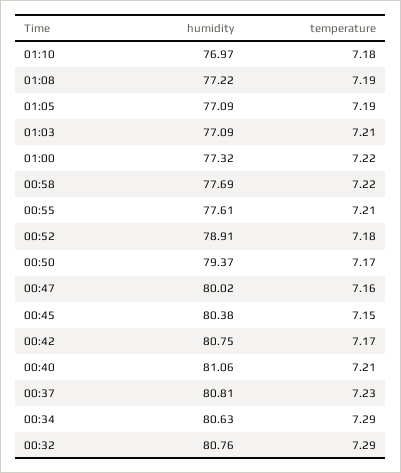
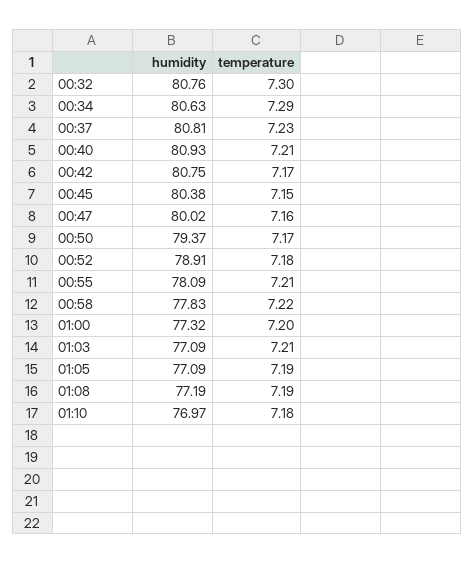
  {
    "humidity": {
      "01:10": 76.97,
-     "01:08": 77.22,
+     "01:08": 77.19,
      "01:05": 77.09,
      "01:03": 77.09,
      "01:00": 77.32,
-     "00:58": 77.69,
+     "00:58": 77.83,
-     "00:55": 77.61,
+     "00:55": 78.09,
      "00:52": 78.91,
      "00:50": 79.37,
      "00:47": 80.02,
      "00:45": 80.38,
      "00:42": 80.75,
-     "00:40": 81.06,
+     "00:40": 80.93,
      "00:37": 80.81,
      "00:34": 80.63,
      "00:32": 80.76
    },
    "temperature": {
      "01:10": 7.18,
      "01:08": 7.19,
      "01:05": 7.19,
      "01:03": 7.21,
-     "01:00": 7.22,
+     "01:00": 7.2,
      "00:58": 7.22,
      "00:55": 7.21,
      "00:52": 7.18,
      "00:50": 7.17,
      "00:47": 7.16,
      "00:45": 7.15,
      "00:42": 7.17,
      "00:40": 7.21,
      "00:37": 7.23,
      "00:34": 7.29,
-     "00:32": 7.29
+     "00:32": 7.3
    }
  }

